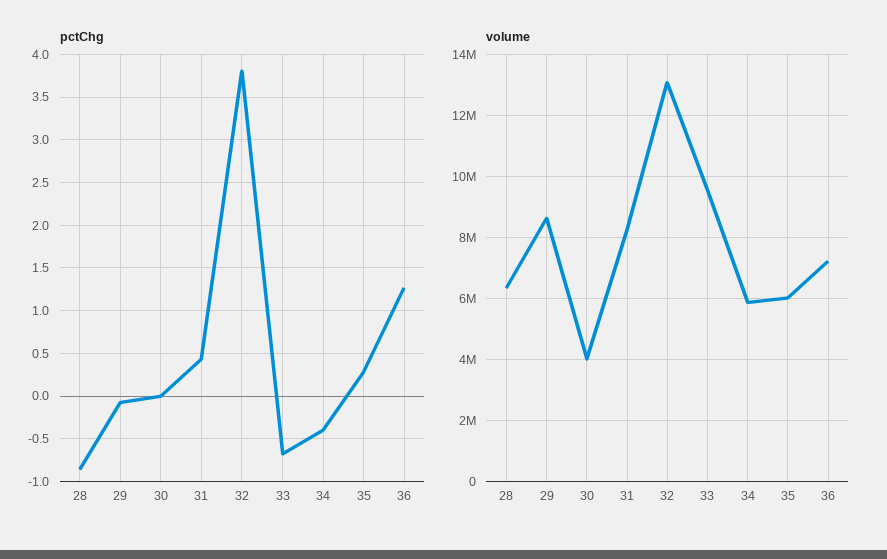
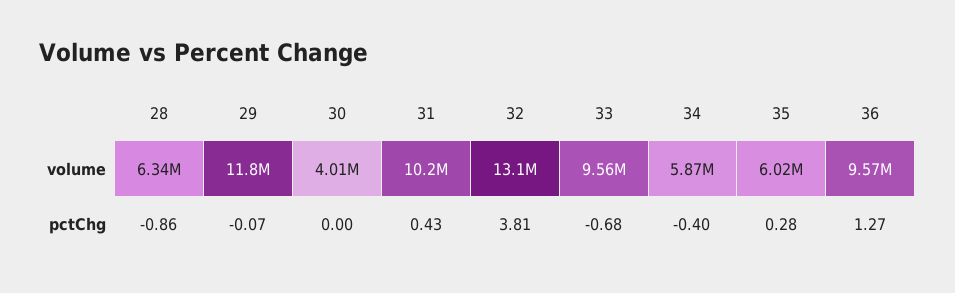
  {
    "pctChg": {
      "28": -0.86,
      "29": -0.07,
      "30": 0,
      "31": 0.43,
      "32": 3.81,
      "33": -0.68,
      "34": -0.4,
      "35": 0.28,
      "36": 1.27
    },
    "volume": {
      "28": 6340000,
-     "29": 8600000,
+     "29": 11800000,
      "30": 4010000,
-     "31": 8200000,
+     "31": 10200000,
      "32": 13100000,
      "33": 9560000,
      "34": 5870000,
      "35": 6020000,
-     "36": 7200000
+     "36": 9570000
    }
  }

